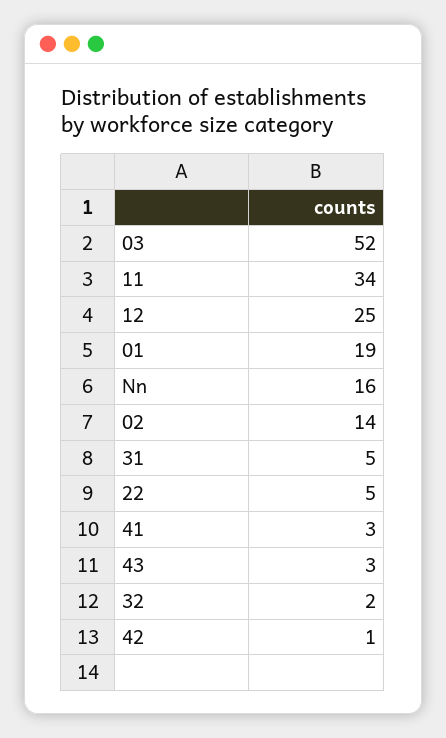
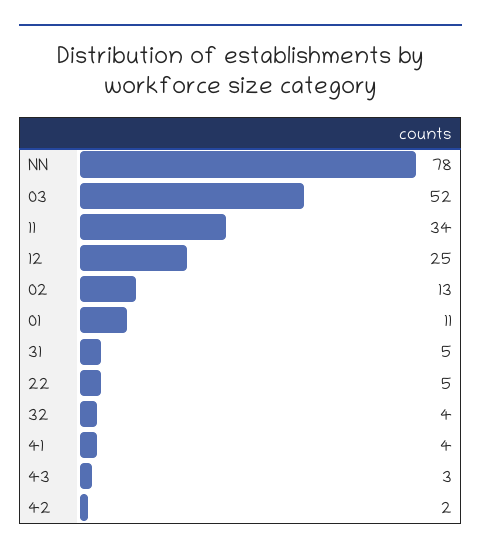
  {
    "03": 52,
    "11": 34,
    "12": 25,
-   "01": 19,
+   "01": 11,
-   "Nn": 16,
+   "Nn": 78,
-   "02": 14,
+   "02": 13,
    "31": 5,
    "22": 5,
-   "41": 3,
+   "41": 4,
    "43": 3,
-   "32": 2,
+   "32": 4,
-   "42": 1
+   "42": 2
  }

